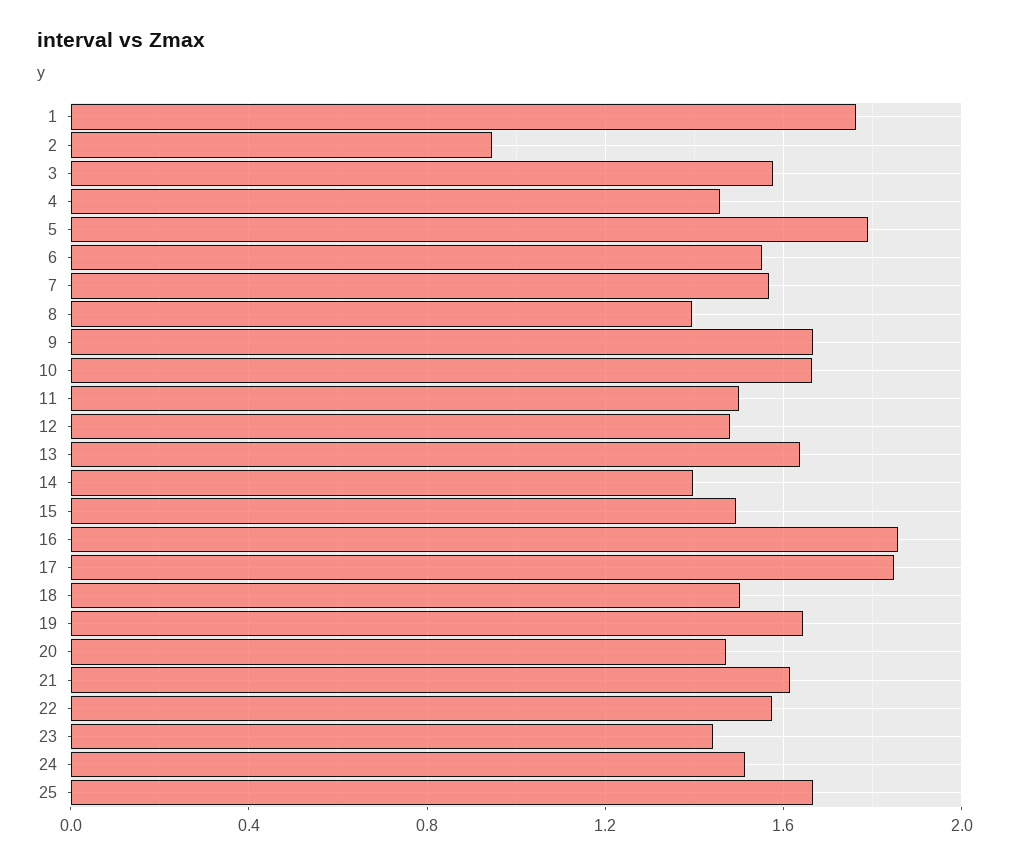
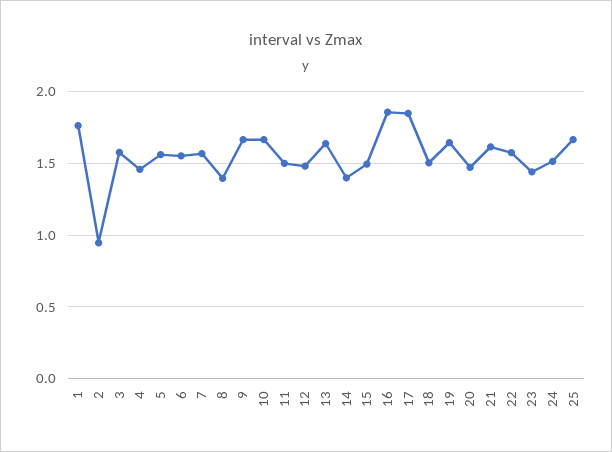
  {
    "1": 1.75,
    "2": 0.95,
    "3": 1.6,
    "4": 1.45,
-   "5": 1.8,
+   "5": 1.55,
    "6": 1.55,
    "7": 1.55,
    "8": 1.4,
    "9": 1.65,
    "10": 1.65,
    "11": 1.5,
    "12": 1.5,
    "13": 1.65,
    "14": 1.4,
    "15": 1.5,
    "16": 1.85,
    "17": 1.85,
    "18": 1.5,
    "19": 1.65,
    "20": 1.45,
    "21": 1.6,
    "22": 1.6,
    "23": 1.45,
    "24": 1.5,
    "25": 1.65
  }

